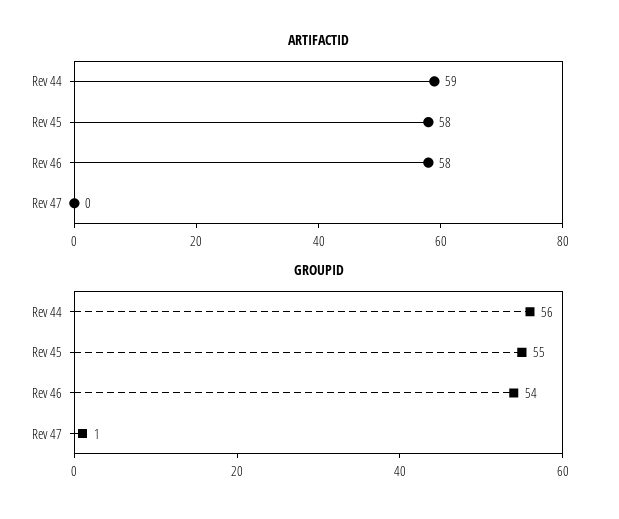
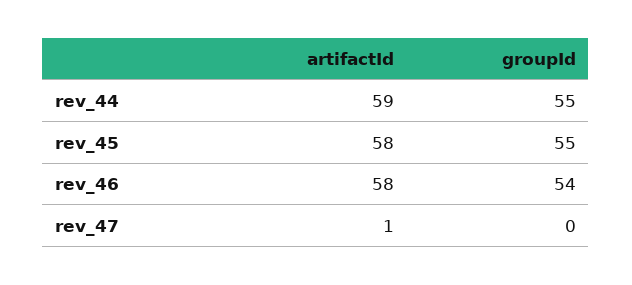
  {
    "ARTIFACTID": {
      "Rev 44": 59,
      "Rev 45": 58,
      "Rev 46": 58,
-     "Rev 47": 0
+     "Rev 47": 1
    },
    "GROUPID": {
-     "Rev 44": 56,
+     "Rev 44": 55,
      "Rev 45": 55,
      "Rev 46": 54,
-     "Rev 47": 1
+     "Rev 47": 0
    }
  }

